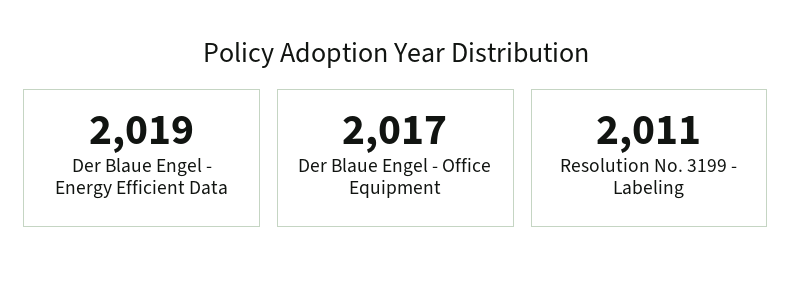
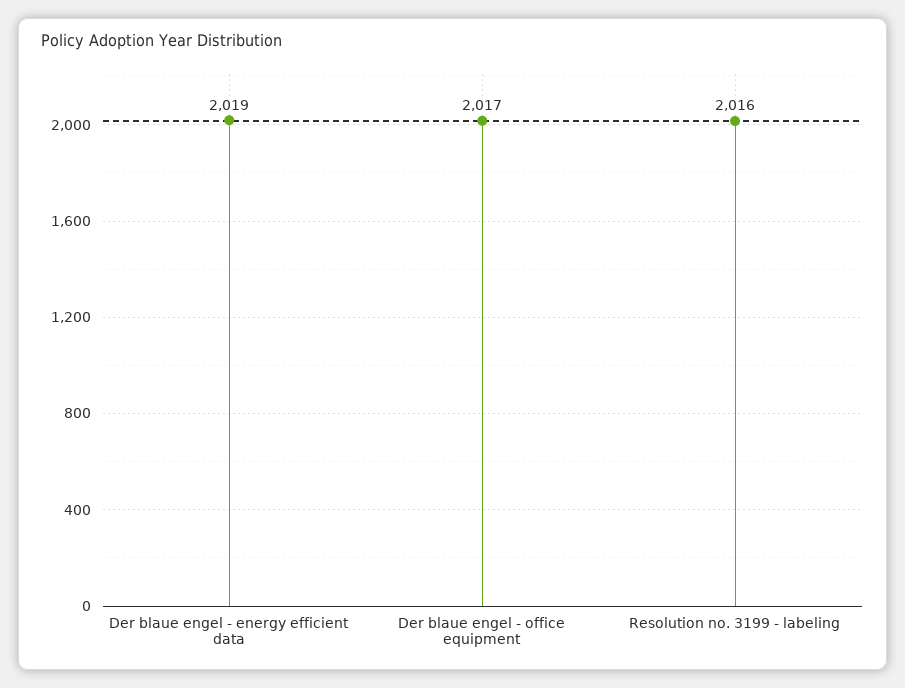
  {
    "Der Blaue Engel - Energy Efficient Data": 2019,
    "Der Blaue Engel - Office Equipment": 2017,
-   "Resolution No. 3199 - Labeling": 2011
+   "Resolution No. 3199 - Labeling": 2016
  }

